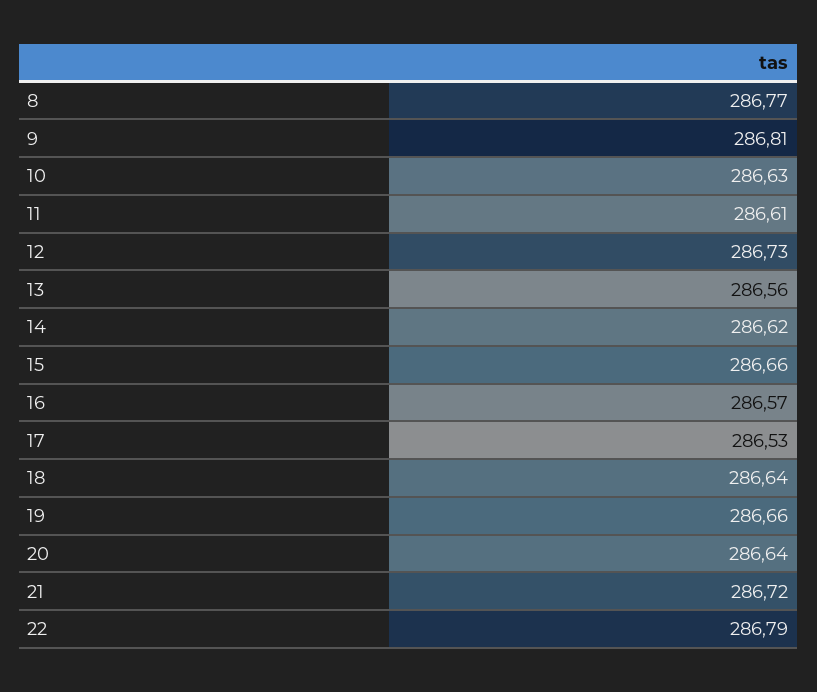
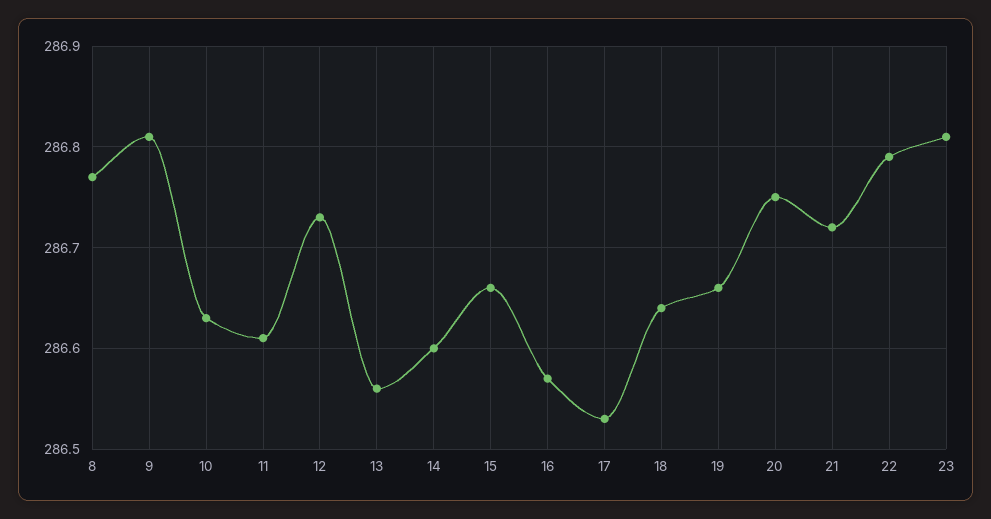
  {
    "8": 286.77,
    "9": 286.81,
    "10": 286.63,
    "11": 286.61,
    "12": 286.73,
    "13": 286.56,
-   "14": 286.62,
+   "14": 286.6,
    "15": 286.66,
    "16": 286.57,
    "17": 286.53,
    "18": 286.64,
    "19": 286.66,
-   "20": 286.64,
+   "20": 286.75,
    "21": 286.72,
-   "22": 286.79
+   "22": 286.79,
+   "23": 286.81
  }

